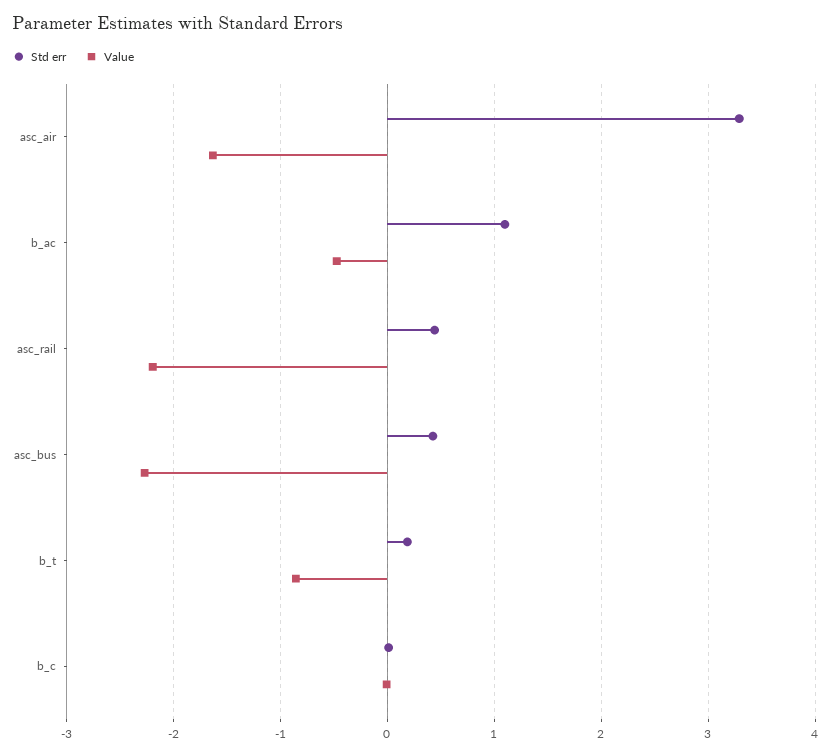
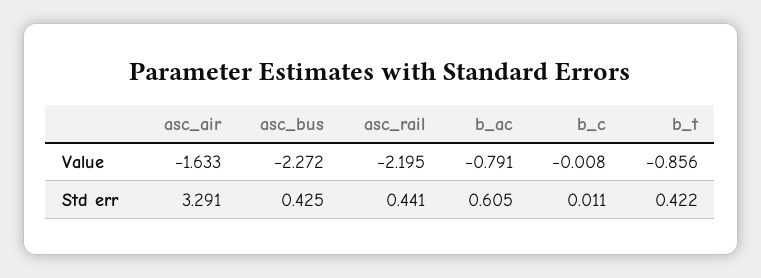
  {
    "Std err": {
      "asc_air": 3.291,
-     "b_ac": 1.1,
+     "b_ac": 0.605,
      "asc_rail": 0.441,
      "asc_bus": 0.425,
-     "b_t": 0.2,
+     "b_t": 0.422,
      "b_c": 0.011
    },
    "Value": {
      "asc_air": -1.633,
-     "b_ac": -0.5,
+     "b_ac": -0.791,
      "asc_rail": -2.195,
      "asc_bus": -2.272,
      "b_t": -0.856,
      "b_c": -0.008
    }
  }

